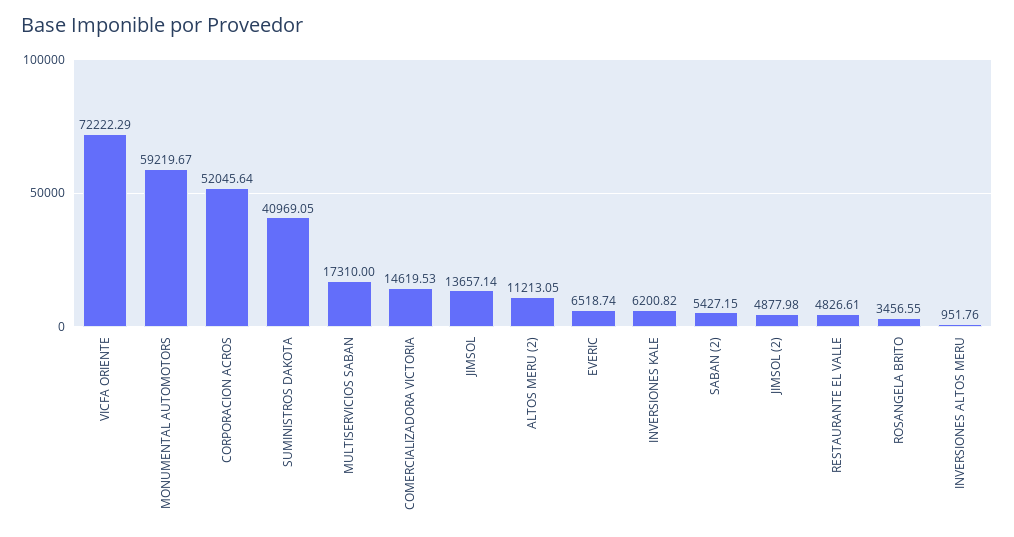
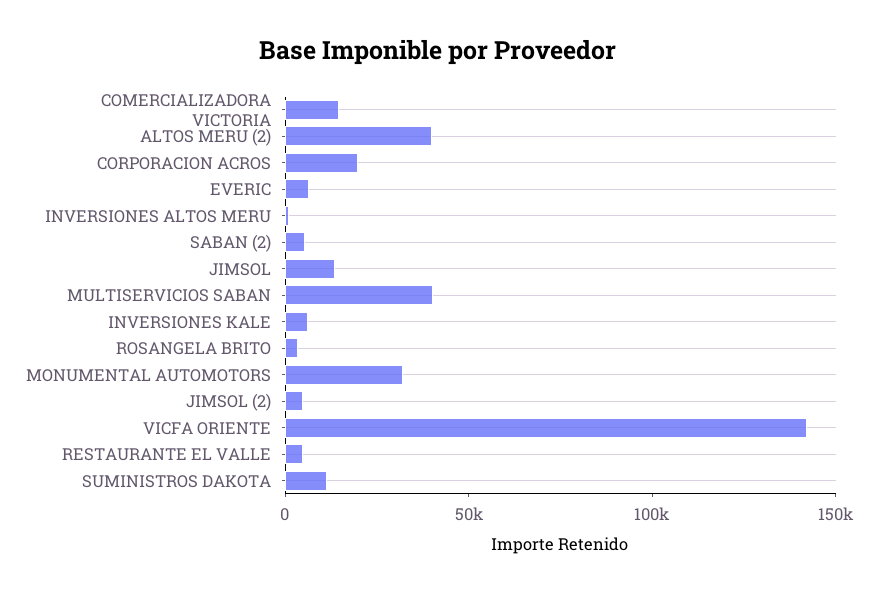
  {
-   "VICFA ORIENTE": 72222.29,
+   "VICFA ORIENTE": 140000,
-   "MONUMENTAL AUTOMOTORS": 59219.67,
+   "MONUMENTAL AUTOMOTORS": 30000,
-   "CORPORACION ACROS": 52045.64,
+   "CORPORACION ACROS": 20000,
-   "SUMINISTROS DAKOTA": 40969.05,
+   "SUMINISTROS DAKOTA": 10000,
-   "MULTISERVICIOS SABAN": 17310,
+   "MULTISERVICIOS SABAN": 40000,
    "COMERCIALIZADORA VICTORIA": 14619.53,
    "JIMSOL": 13657.14,
-   "ALTOS MERU (2)": 11213.05,
+   "ALTOS MERU (2)": 40000,
    "EVERIC": 6518.74,
    "INVERSIONES KALE": 6200.82,
    "SABAN (2)": 5427.15,
    "JIMSOL (2)": 4877.98,
    "RESTAURANTE EL VALLE": 4826.61,
    "ROSANGELA BRITO": 3456.55,
    "INVERSIONES ALTOS MERU": 951.76
  }

